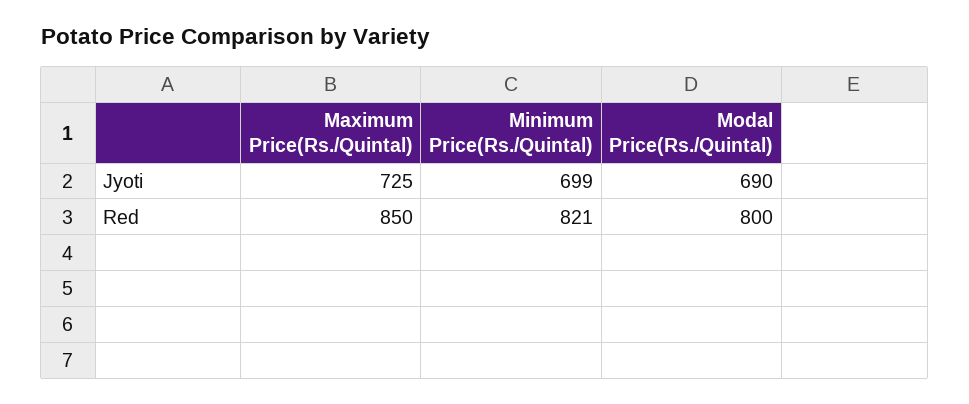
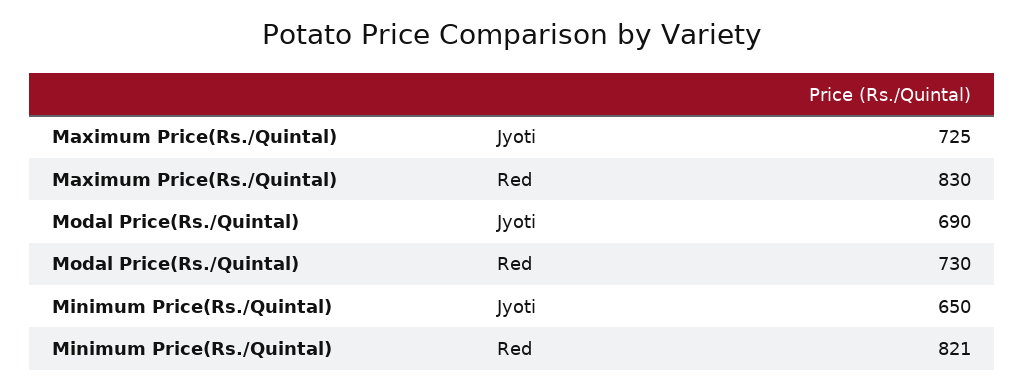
  {
    "Maximum Price(Rs./Quintal)": {
      "Jyoti": 725,
-     "Red": 850
+     "Red": 830
    },
    "Minimum Price(Rs./Quintal)": {
-     "Jyoti": 699,
+     "Jyoti": 650,
      "Red": 821
    },
    "Modal Price(Rs./Quintal)": {
      "Jyoti": 690,
-     "Red": 800
+     "Red": 730
    }
  }

